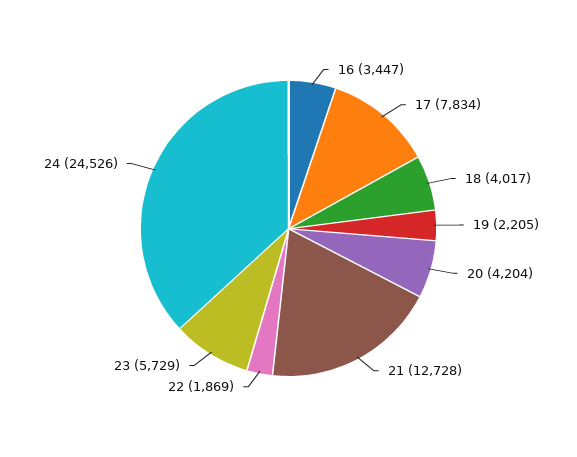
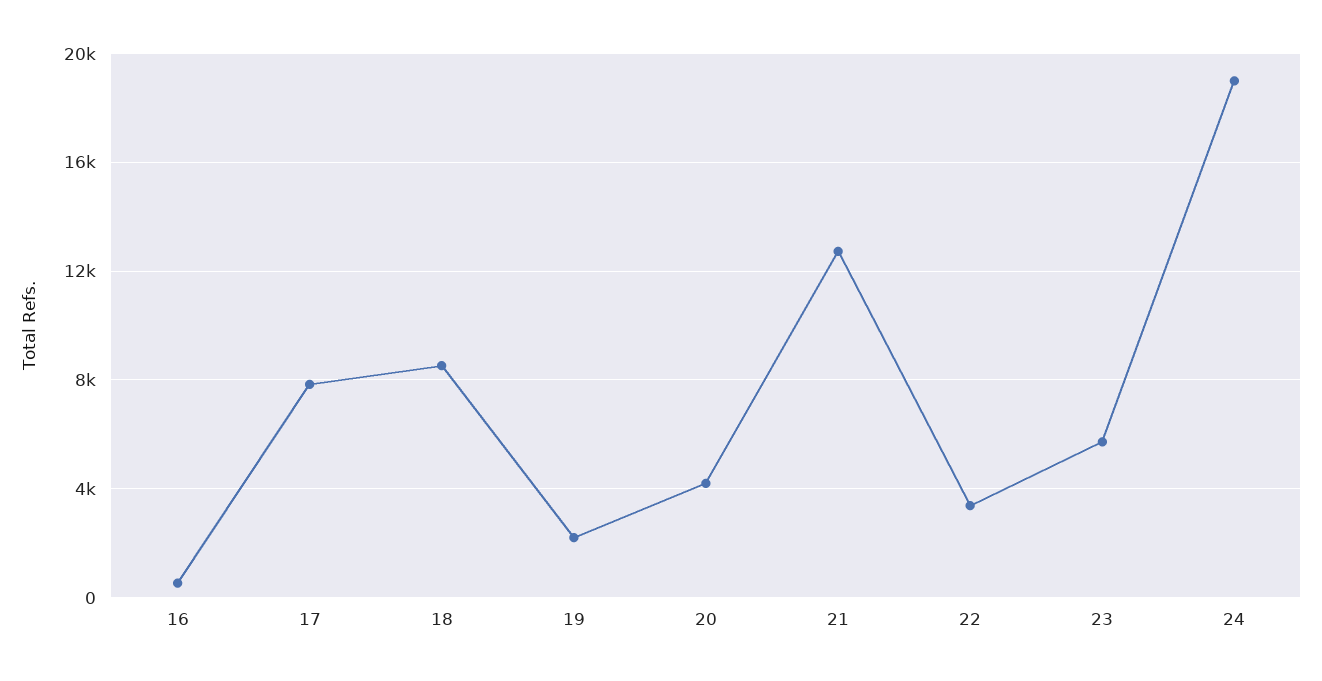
  {
-   "16": 3447,
+   "16": 500,
    "17": 7834,
-   "18": 4017,
+   "18": 8500,
    "19": 2205,
    "20": 4204,
    "21": 12728,
-   "22": 1869,
+   "22": 3500,
    "23": 5729,
-   "24": 24526
+   "24": 19000
  }

